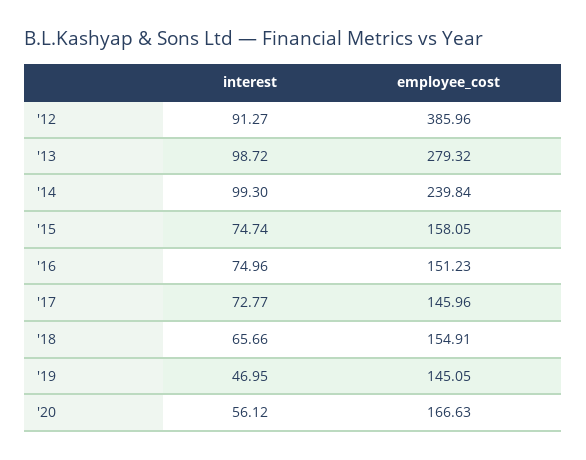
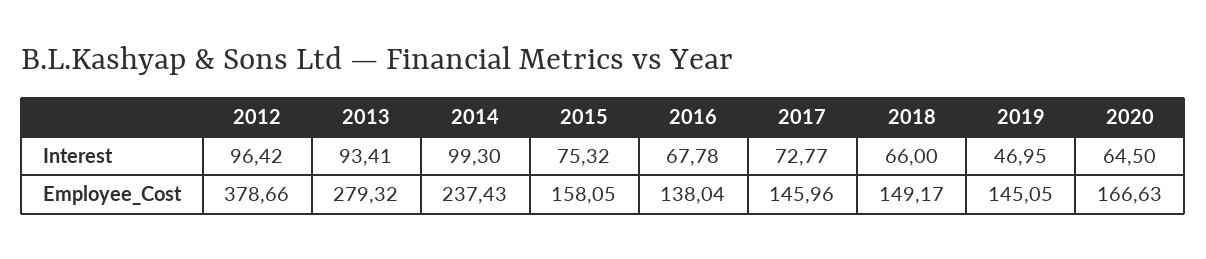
  {
    "interest": {
-     "'12": 91.27,
+     "'12": 96.42,
-     "'13": 98.72,
+     "'13": 93.41,
      "'14": 99.3,
-     "'15": 74.74,
+     "'15": 75.32,
-     "'16": 74.96,
+     "'16": 67.78,
      "'17": 72.77,
-     "'18": 65.66,
+     "'18": 66,
      "'19": 46.95,
-     "'20": 56.12
+     "'20": 64.5
    },
    "employee_cost": {
-     "'12": 385.96,
+     "'12": 378.66,
      "'13": 279.32,
-     "'14": 239.84,
+     "'14": 237.43,
      "'15": 158.05,
-     "'16": 151.23,
+     "'16": 138.04,
      "'17": 145.96,
-     "'18": 154.91,
+     "'18": 149.17,
      "'19": 145.05,
      "'20": 166.63
    }
  }

